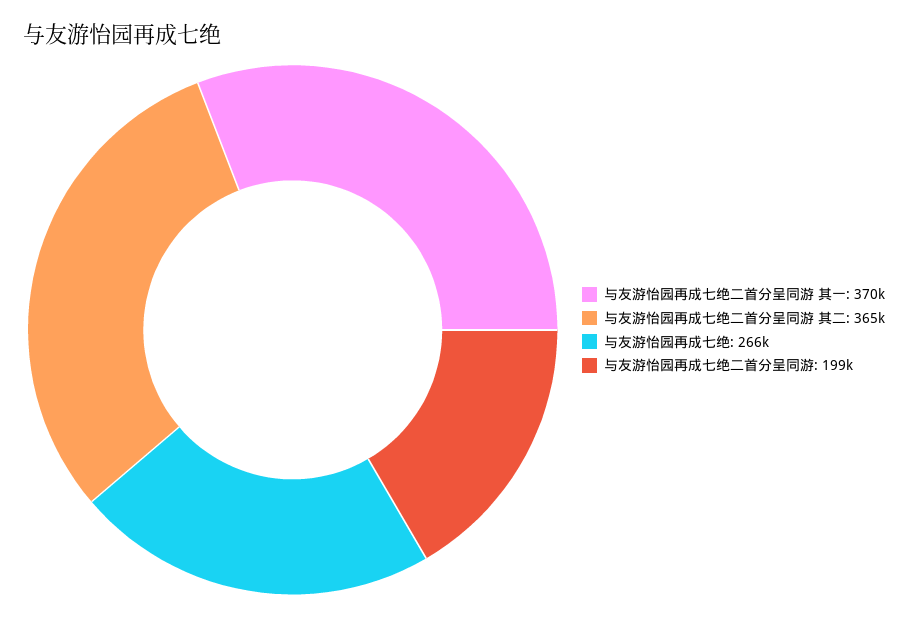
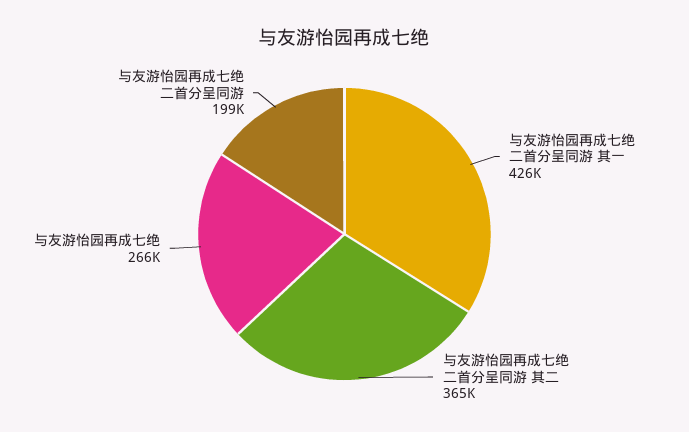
  {
-   "与友游怡园再成七绝二首分呈同游 其一": 370000,
+   "与友游怡园再成七绝二首分呈同游 其一": 426000,
    "与友游怡园再成七绝二首分呈同游 其二": 365000,
    "与友游怡园再成七绝": 266000,
    "与友游怡园再成七绝二首分呈同游": 199000
  }

